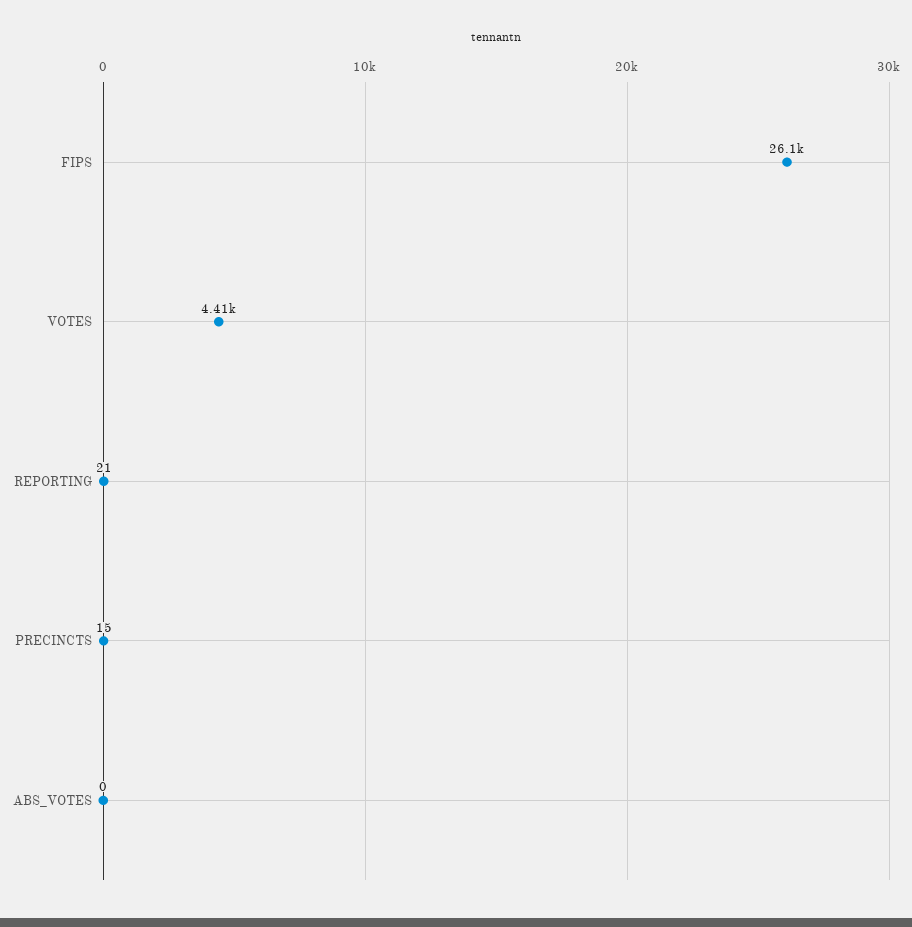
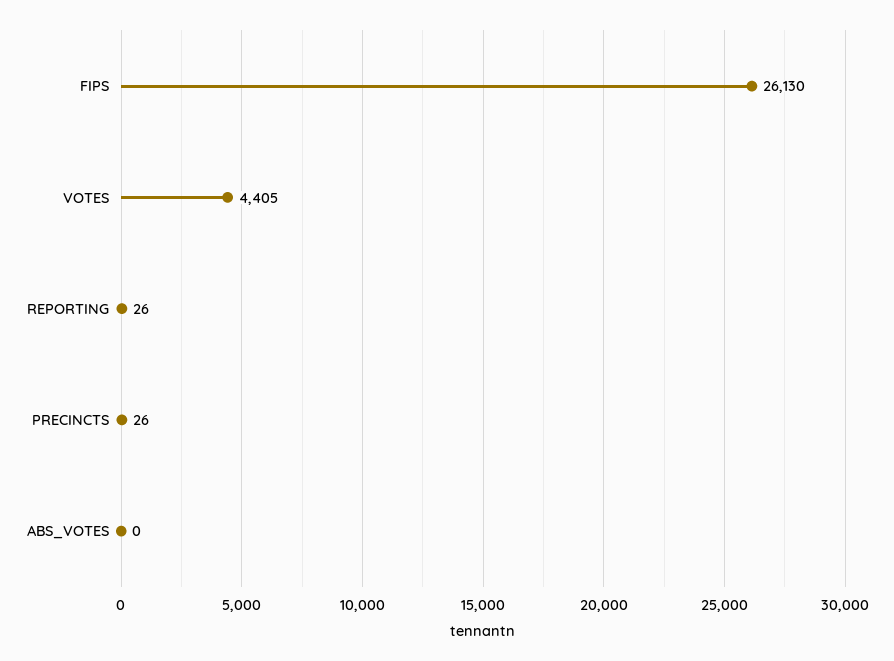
  {
    "FIPS": 26130,
    "VOTES": 4405,
-   "REPORTING": 21,
+   "REPORTING": 26,
-   "PRECINCTS": 15,
+   "PRECINCTS": 26,
    "ABS_VOTES": 0
  }

